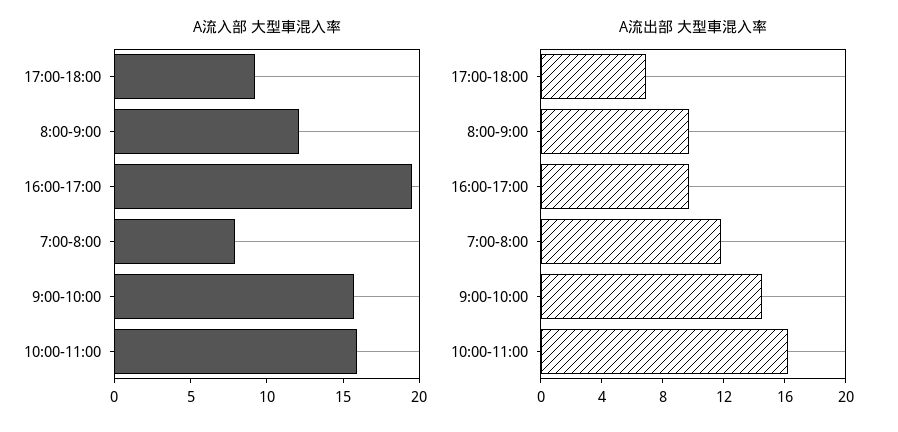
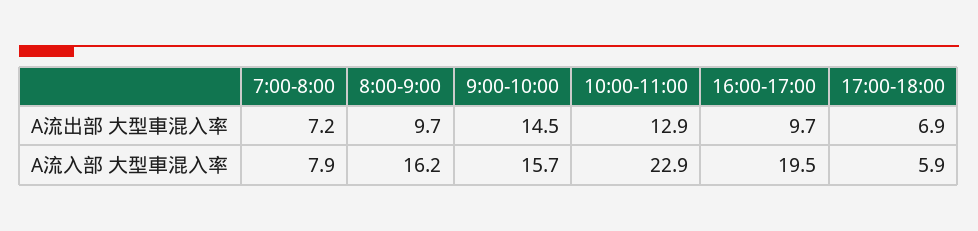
  {
    "A流入部 大型車混入率": {
-     "17:00-18:00": 9,
+     "17:00-18:00": 5.9,
-     "8:00-9:00": 12,
+     "8:00-9:00": 16.2,
      "16:00-17:00": 19.5,
      "7:00-8:00": 7.9,
      "9:00-10:00": 15.7,
-     "10:00-11:00": 16
+     "10:00-11:00": 22.9
    },
    "A流出部 大型車混入率": {
      "17:00-18:00": 6.9,
      "8:00-9:00": 9.7,
      "16:00-17:00": 9.7,
-     "7:00-8:00": 12,
+     "7:00-8:00": 7.2,
      "9:00-10:00": 14.5,
-     "10:00-11:00": 16
+     "10:00-11:00": 12.9
    }
  }

